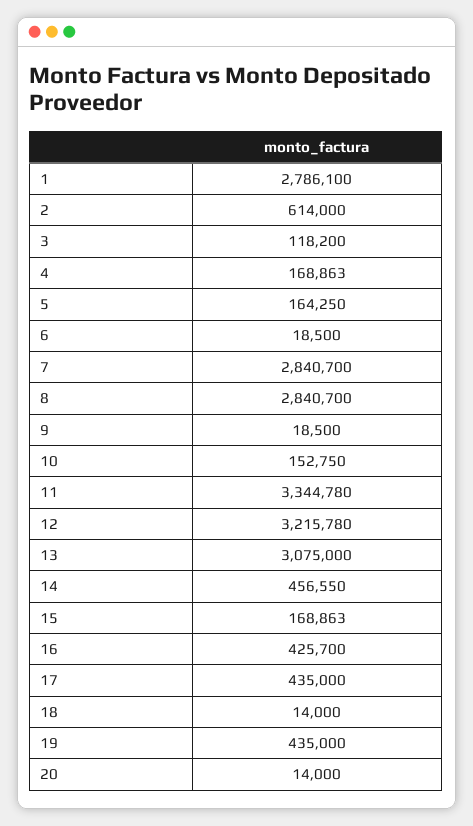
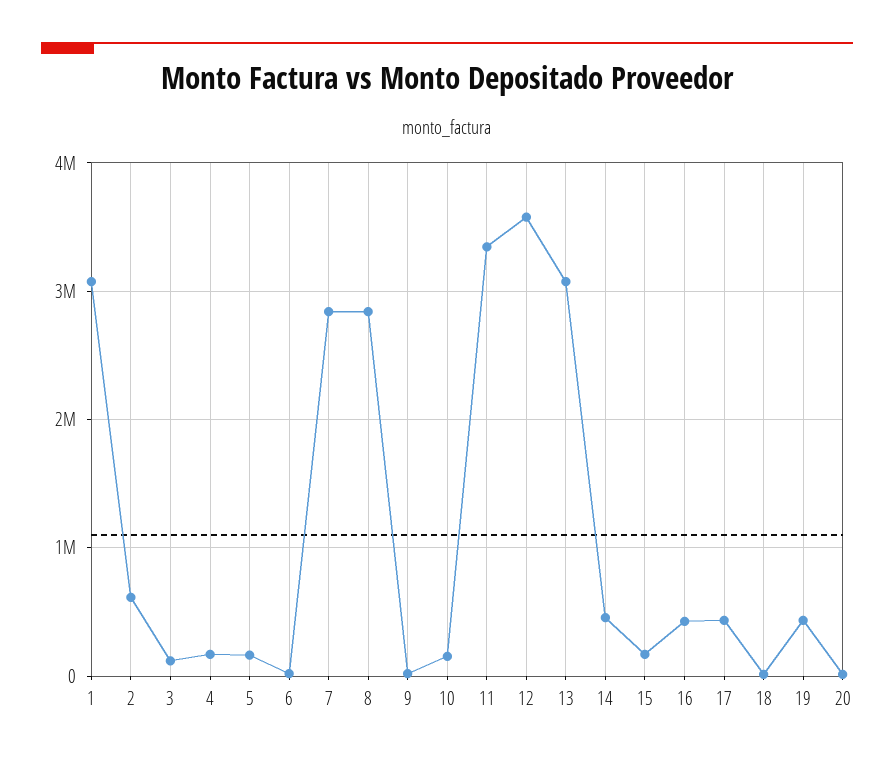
  {
-   "1": 2786100,
+   "1": 3100000,
    "2": 614000,
    "3": 118200,
    "4": 168863,
    "5": 164250,
    "6": 18500,
    "7": 2840700,
    "8": 2840700,
    "9": 18500,
    "10": 152750,
    "11": 3344780,
-   "12": 3215780,
+   "12": 3600000,
    "13": 3075000,
    "14": 456550,
    "15": 168863,
    "16": 425700,
    "17": 435000,
    "18": 14000,
    "19": 435000,
    "20": 14000
  }

